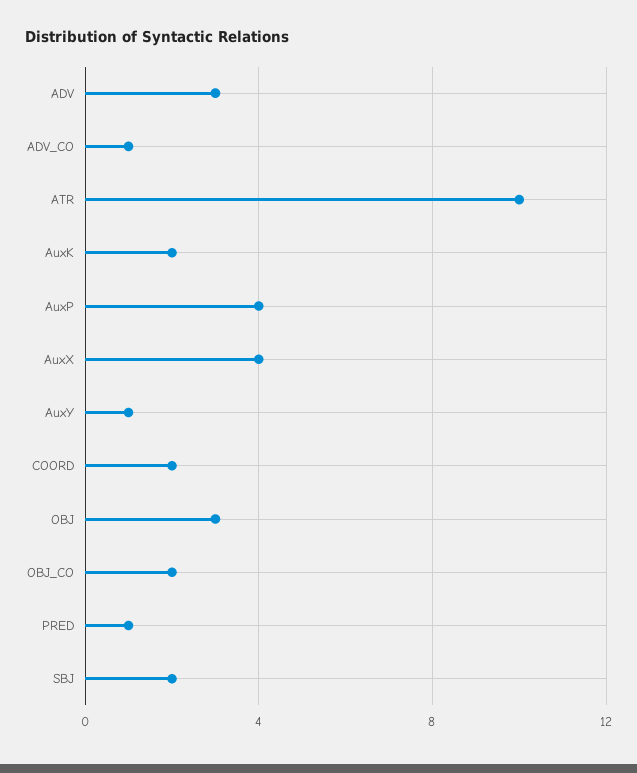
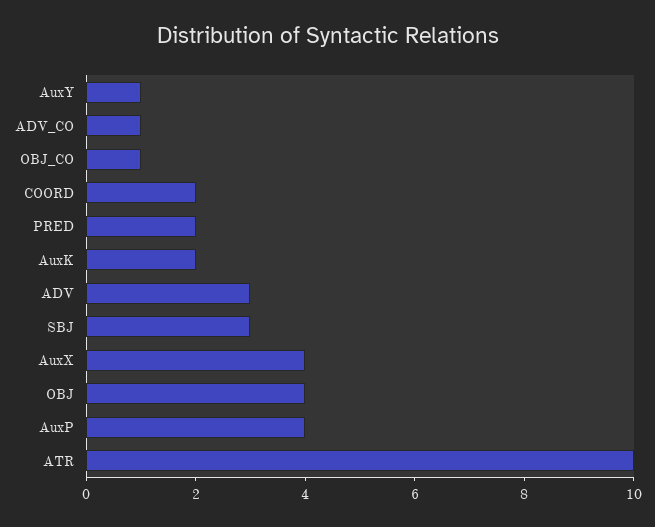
  {
    "ADV": 3,
    "ADV_CO": 1,
    "ATR": 10,
    "AuxK": 2,
    "AuxP": 4,
    "AuxX": 4,
    "AuxY": 1,
    "COORD": 2,
-   "OBJ": 3,
+   "OBJ": 4,
-   "OBJ_CO": 2,
+   "OBJ_CO": 1,
-   "PRED": 1,
+   "PRED": 2,
-   "SBJ": 2
+   "SBJ": 3
  }

